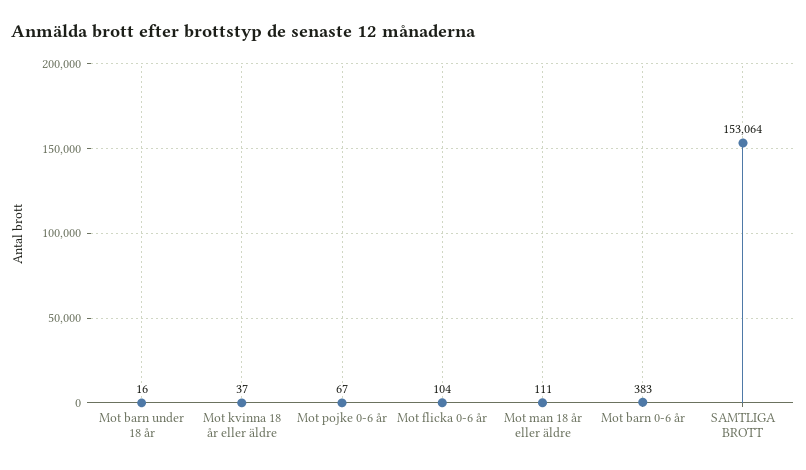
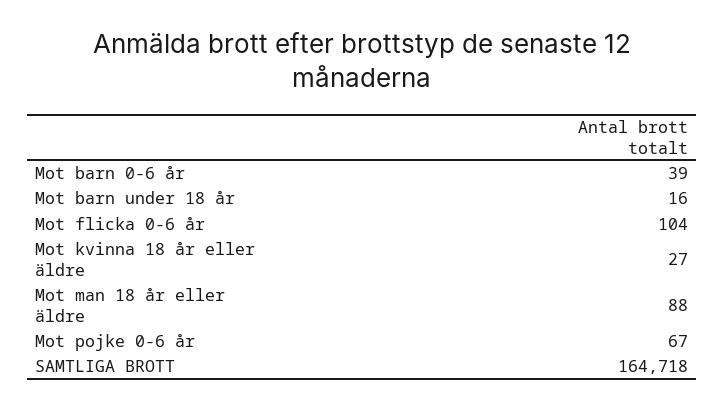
  {
    "Mot barn under 18 år": 16,
-   "Mot kvinna 18 år eller äldre": 37,
+   "Mot kvinna 18 år eller äldre": 27,
    "Mot pojke 0-6 år": 67,
    "Mot flicka 0-6 år": 104,
-   "Mot man 18 år eller äldre": 111,
+   "Mot man 18 år eller äldre": 88,
-   "Mot barn 0-6 år": 383,
+   "Mot barn 0-6 år": 39,
-   "SAMTLIGA BROTT": 153064
+   "SAMTLIGA BROTT": 164718
  }

